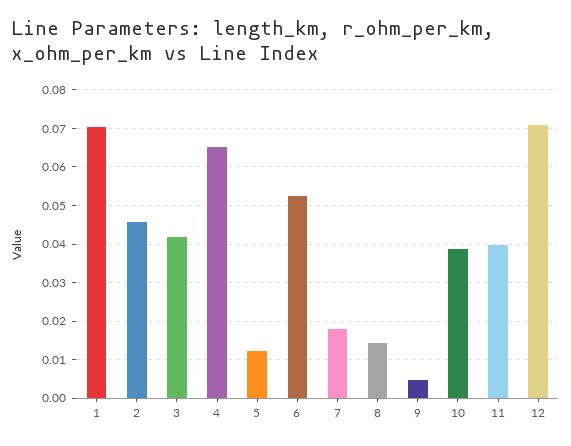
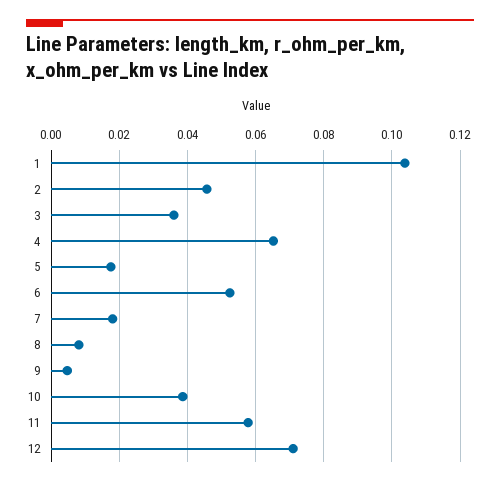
  {
-   "1": 0.07,
+   "1": 0.104,
    "2": 0.046,
-   "3": 0.042,
+   "3": 0.036,
    "4": 0.066,
-   "5": 0.012,
+   "5": 0.018,
    "6": 0.052,
    "7": 0.018,
-   "8": 0.014,
+   "8": 0.008,
    "9": 0.004,
    "10": 0.038,
-   "11": 0.04,
+   "11": 0.058,
    "12": 0.072
  }

